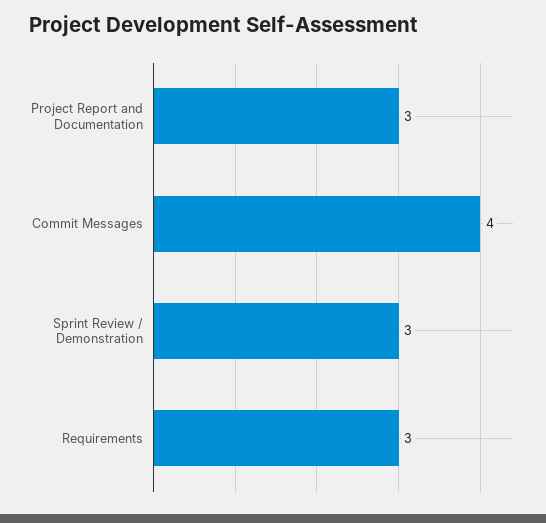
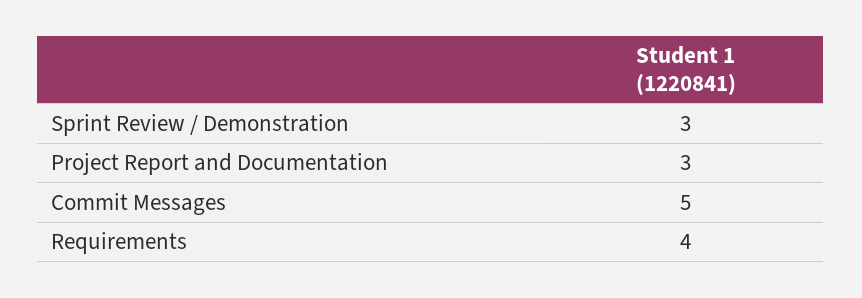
  {
    "Project Report and Documentation": 3,
-   "Commit Messages": 4,
+   "Commit Messages": 5,
    "Sprint Review / Demonstration": 3,
-   "Requirements": 3
+   "Requirements": 4
  }

